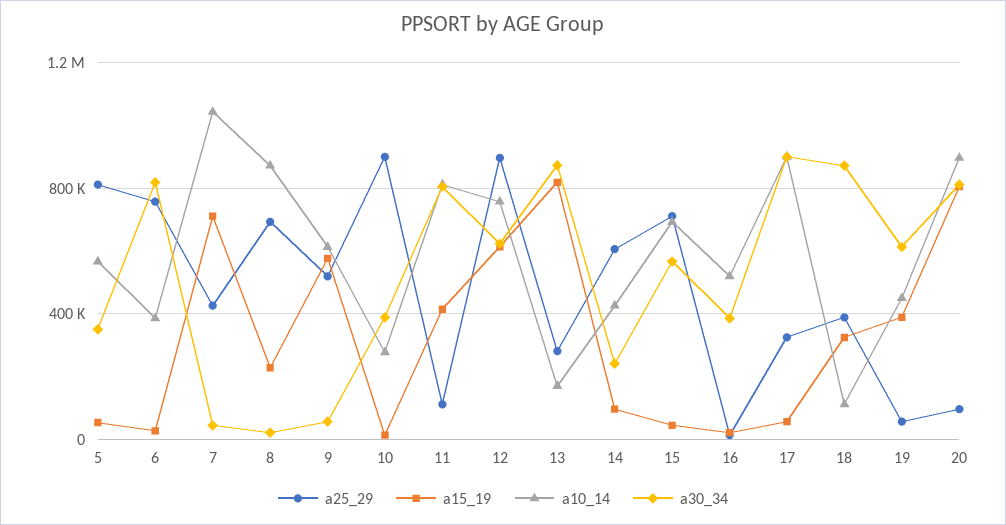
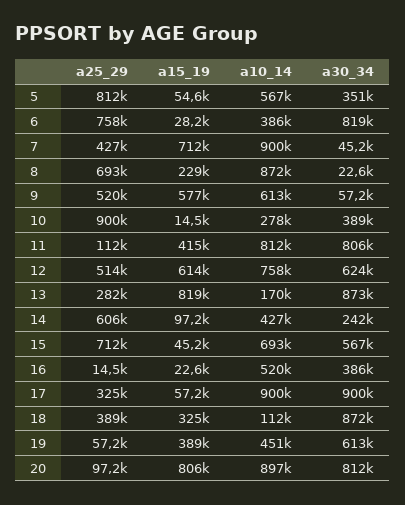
  {
    "a25_29": {
      "5": 812000,
      "6": 758000,
      "7": 427000,
      "8": 693000,
      "9": 520000,
      "10": 900000,
      "11": 112000,
-     "12": 900000,
+     "12": 514000,
      "13": 282000,
      "14": 606000,
      "15": 712000,
      "16": 14500,
      "17": 325000,
      "18": 389000,
      "19": 57200,
      "20": 97200
    },
    "a15_19": {
      "5": 54600,
      "6": 28200,
      "7": 712000,
      "8": 229000,
      "9": 577000,
      "10": 14500,
      "11": 415000,
      "12": 614000,
      "13": 819000,
      "14": 97200,
      "15": 45200,
      "16": 22600,
      "17": 57200,
      "18": 325000,
      "19": 389000,
      "20": 806000
    },
    "a10_14": {
      "5": 567000,
      "6": 386000,
-     "7": 1050000,
+     "7": 900000,
      "8": 872000,
      "9": 613000,
      "10": 278000,
      "11": 812000,
      "12": 758000,
      "13": 170000,
      "14": 427000,
      "15": 693000,
      "16": 520000,
      "17": 900000,
      "18": 112000,
      "19": 451000,
      "20": 897000
    },
    "a30_34": {
      "5": 351000,
      "6": 819000,
      "7": 45200,
      "8": 22600,
      "9": 57200,
      "10": 389000,
      "11": 806000,
      "12": 624000,
      "13": 873000,
      "14": 242000,
      "15": 567000,
      "16": 386000,
      "17": 900000,
      "18": 872000,
      "19": 613000,
      "20": 812000
    }
  }

